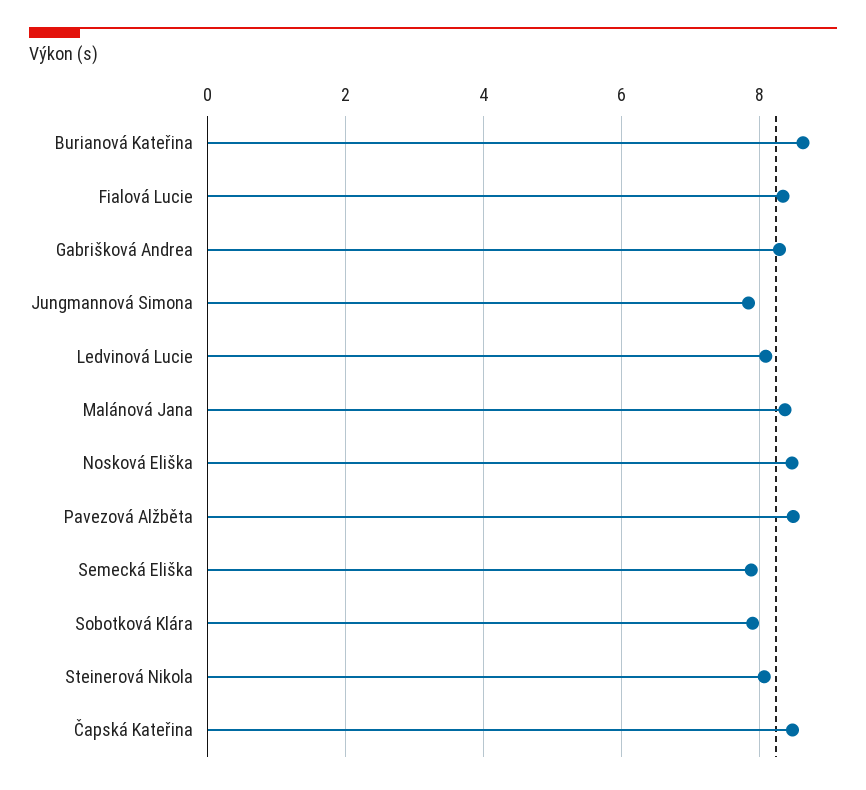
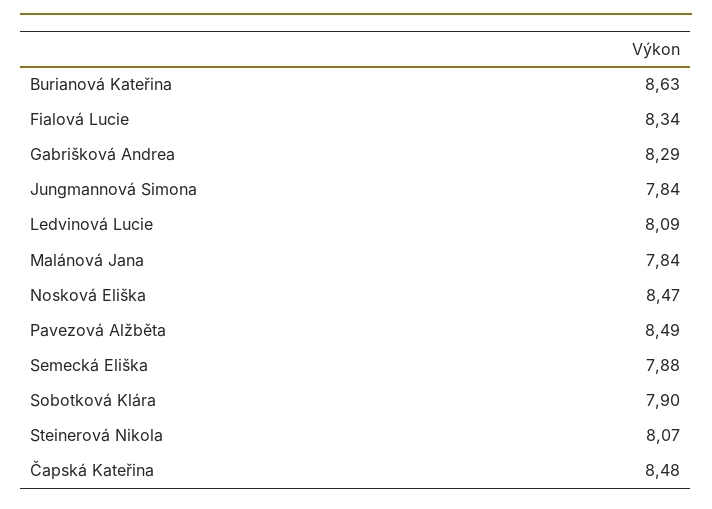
  {
    "Burianová Kateřina": 8.63,
    "Fialová Lucie": 8.34,
    "Gabrišková Andrea": 8.29,
    "Jungmannová Simona": 7.84,
    "Ledvinová Lucie": 8.09,
-   "Malánová Jana": 8.4,
+   "Malánová Jana": 7.84,
    "Nosková Eliška": 8.47,
    "Pavezová Alžběta": 8.49,
    "Semecká Eliška": 7.88,
    "Sobotková Klára": 7.9,
    "Steinerová Nikola": 8.07,
    "Čapská Kateřina": 8.48
  }

